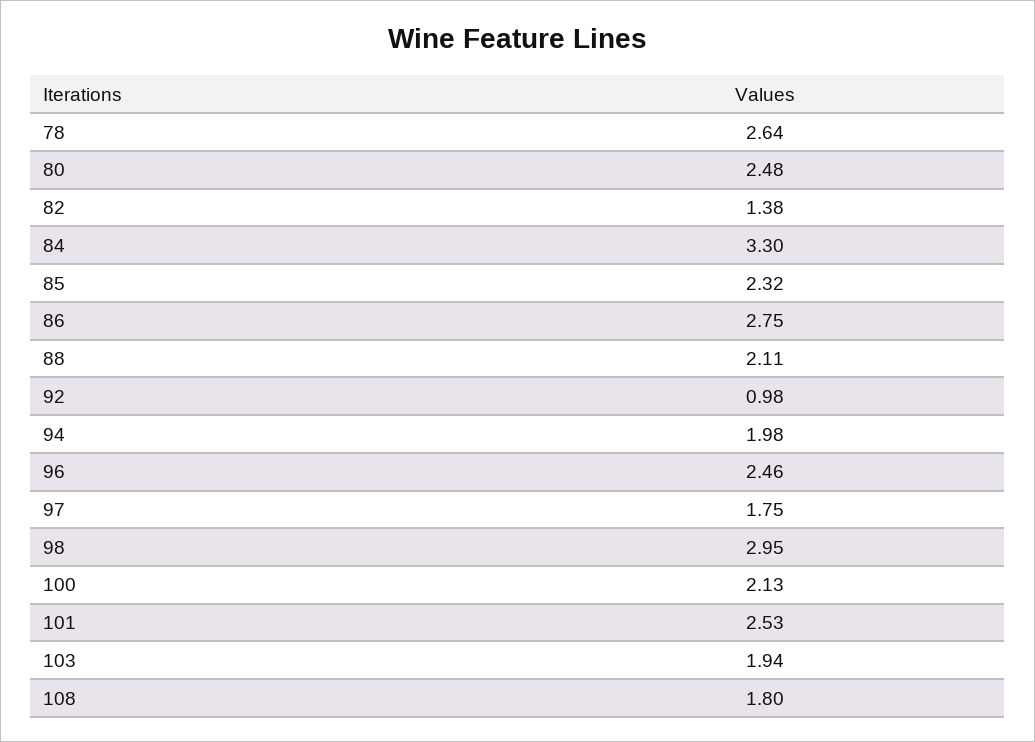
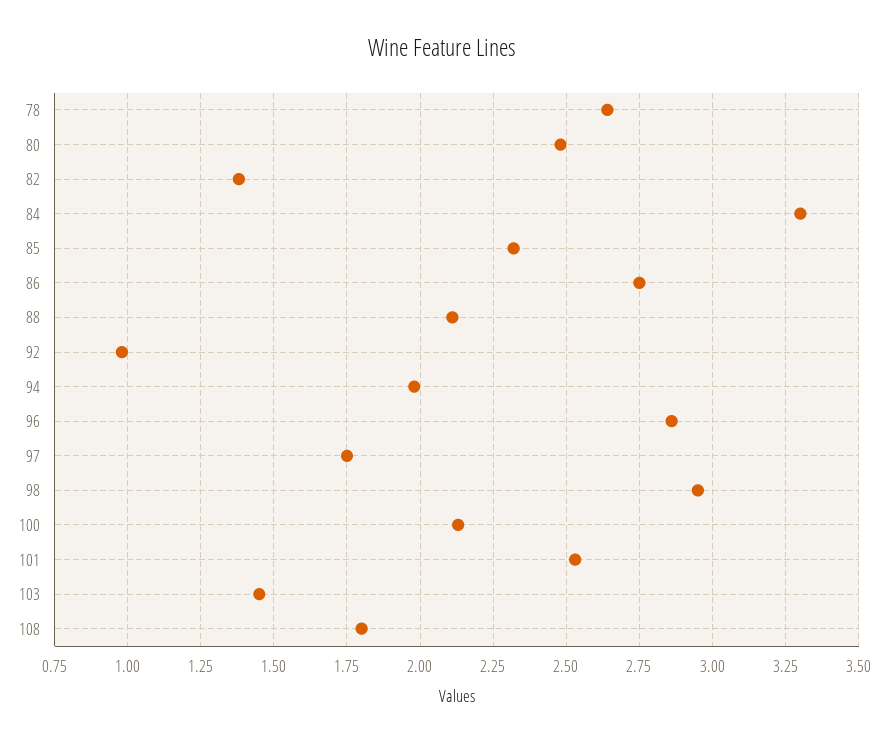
  {
    "78": 2.64,
    "80": 2.48,
    "82": 1.38,
    "84": 3.3,
    "85": 2.32,
    "86": 2.75,
    "88": 2.11,
    "92": 0.98,
    "94": 1.98,
-   "96": 2.46,
+   "96": 2.85,
    "97": 1.75,
    "98": 2.95,
    "100": 2.13,
    "101": 2.53,
-   "103": 1.94,
+   "103": 1.45,
    "108": 1.8
  }

